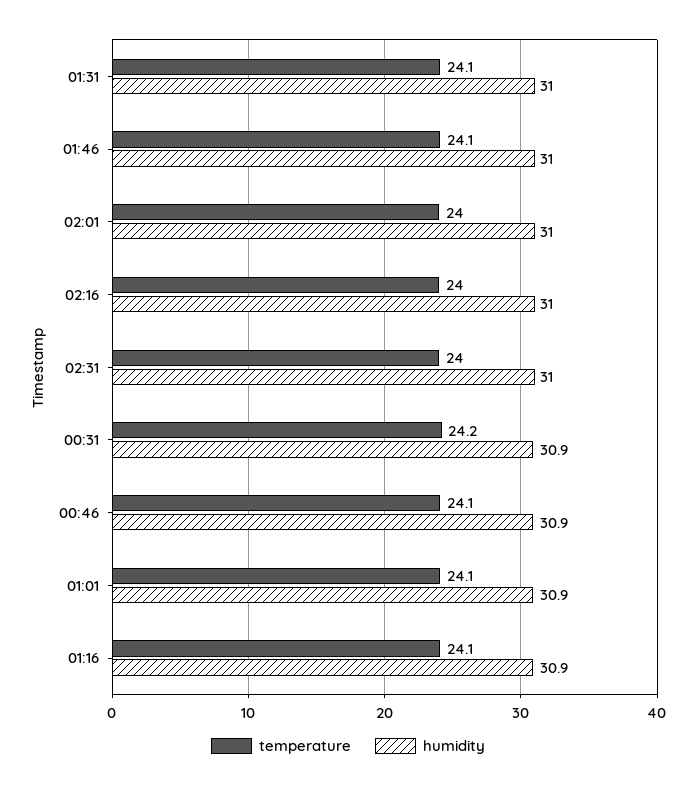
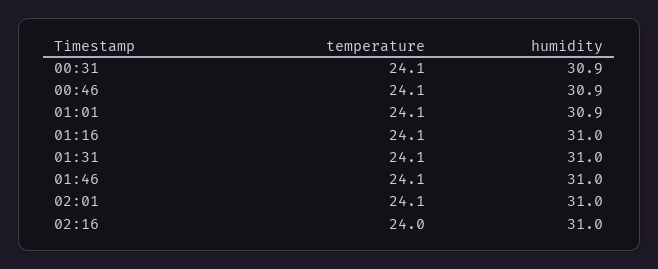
  {
    "temperature": {
      "01:31": 24.1,
      "01:46": 24.1,
-     "02:01": 24,
+     "02:01": 24.1,
      "02:16": 24,
-     "02:31": 24,
-     "00:31": 24.2,
+     "00:31": 24.1,
      "00:46": 24.1,
      "01:01": 24.1,
      "01:16": 24.1
    },
    "humidity": {
      "01:31": 31,
      "01:46": 31,
      "02:01": 31,
      "02:16": 31,
-     "02:31": 31,
      "00:31": 30.9,
      "00:46": 30.9,
      "01:01": 30.9,
-     "01:16": 30.9
+     "01:16": 31
    }
  }

